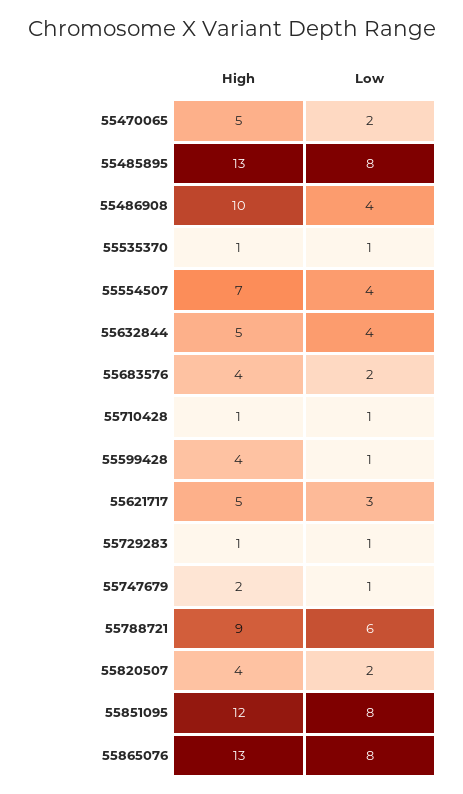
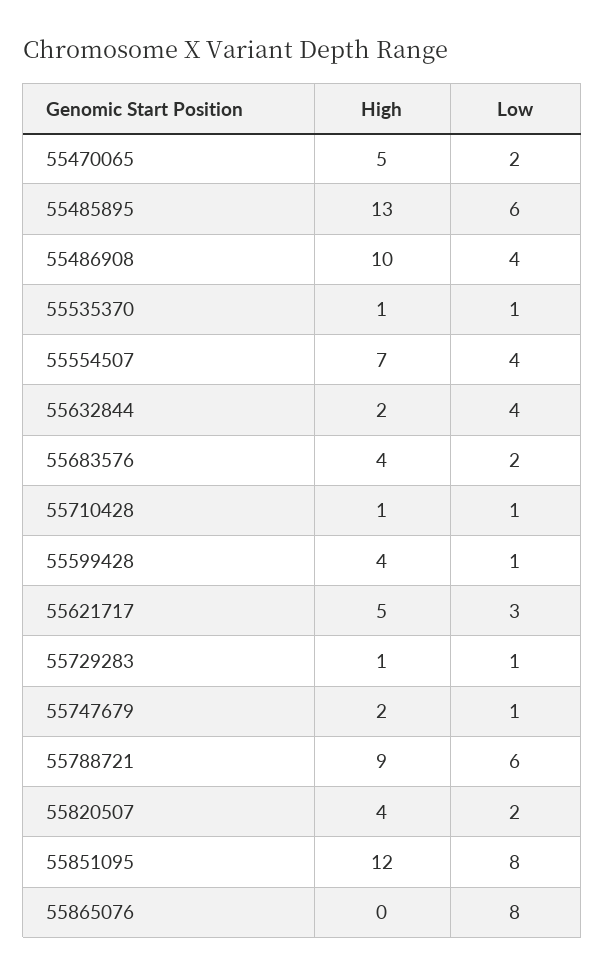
  {
    "High": {
      "55470065": 5,
      "55485895": 13,
      "55486908": 10,
      "55535370": 1,
      "55554507": 7,
-     "55632844": 5,
+     "55632844": 2,
      "55683576": 4,
      "55710428": 1,
      "55599428": 4,
      "55621717": 5,
      "55729283": 1,
      "55747679": 2,
      "55788721": 9,
      "55820507": 4,
      "55851095": 12,
-     "55865076": 13
+     "55865076": 0
    },
    "Low": {
      "55470065": 2,
-     "55485895": 8,
+     "55485895": 6,
      "55486908": 4,
      "55535370": 1,
      "55554507": 4,
      "55632844": 4,
      "55683576": 2,
      "55710428": 1,
      "55599428": 1,
      "55621717": 3,
      "55729283": 1,
      "55747679": 1,
      "55788721": 6,
      "55820507": 2,
      "55851095": 8,
      "55865076": 8
    }
  }

